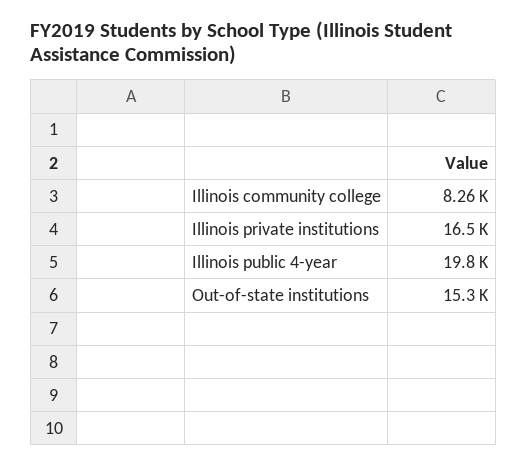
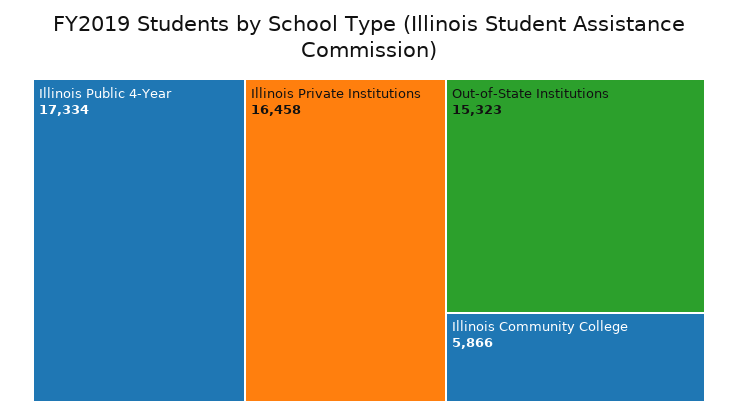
  {
-   "Illinois community college": 8260,
+   "Illinois community college": 5866,
    "Illinois private institutions": 16458,
-   "Illinois public 4-year": 19800,
+   "Illinois public 4-year": 17334,
    "Out-of-state institutions": 15323
  }

